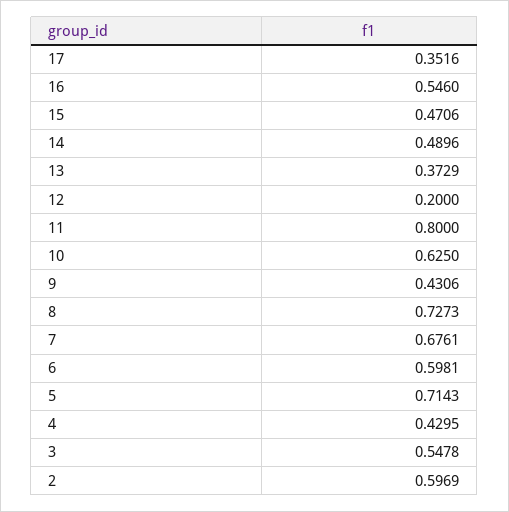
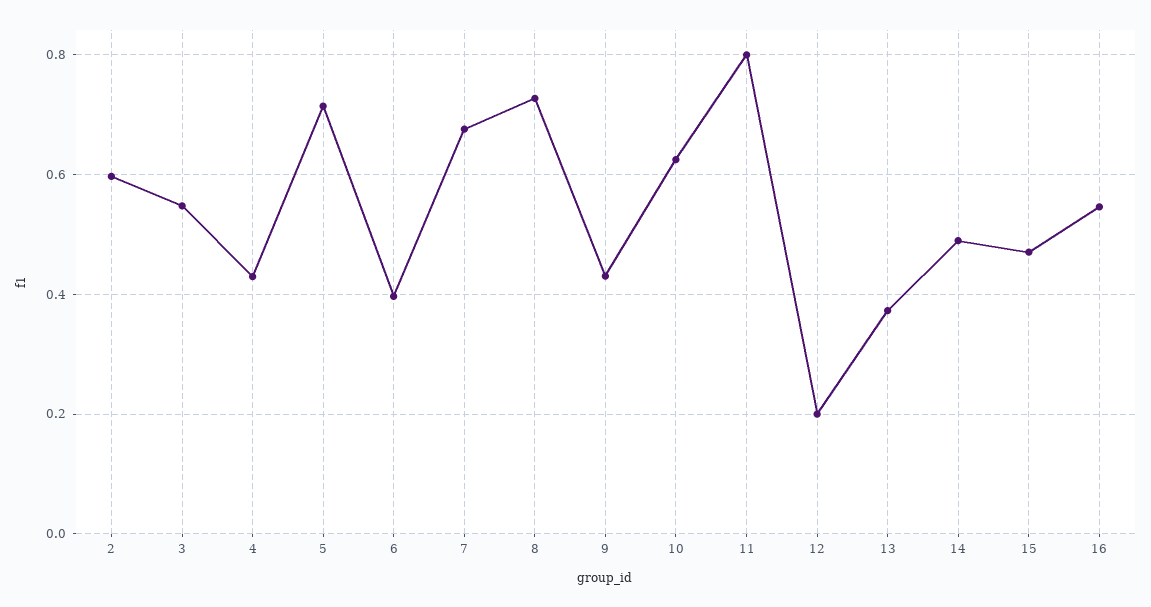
  {
-   "17": 0.3516,
    "16": 0.546,
    "15": 0.4706,
    "14": 0.4896,
    "13": 0.3729,
    "12": 0.2,
    "11": 0.8,
    "10": 0.625,
    "9": 0.4306,
    "8": 0.7273,
    "7": 0.6761,
-   "6": 0.5981,
+   "6": 0.4,
    "5": 0.7143,
    "4": 0.4295,
    "3": 0.5478,
    "2": 0.5969
  }

